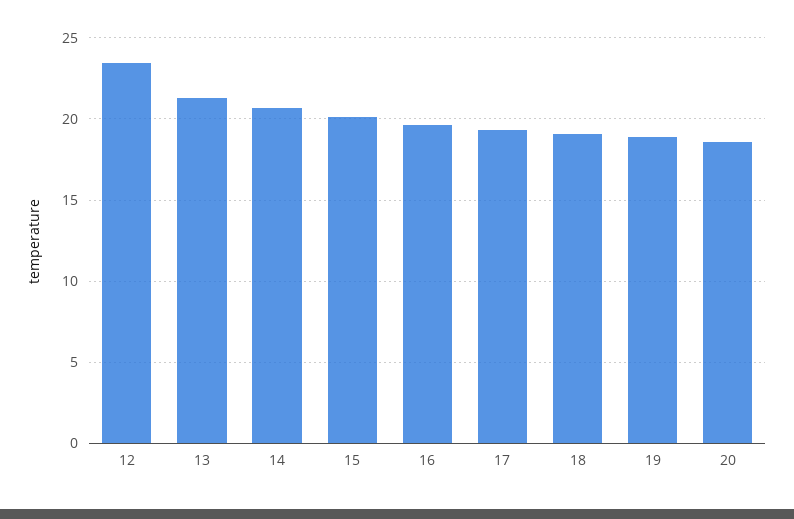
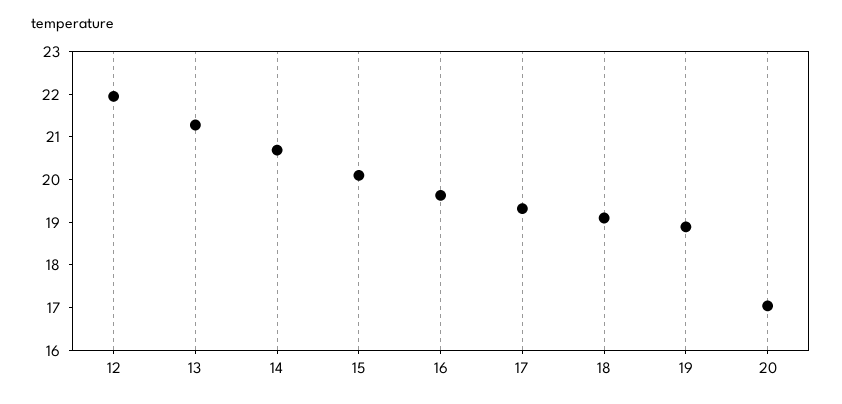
  {
-   "12": 23.5,
+   "12": 22,
    "13": 21.2,
    "14": 20.6,
    "15": 20.2,
    "16": 19.6,
    "17": 19.4,
    "18": 19.2,
    "19": 18.8,
-   "20": 18.5
+   "20": 17
  }

